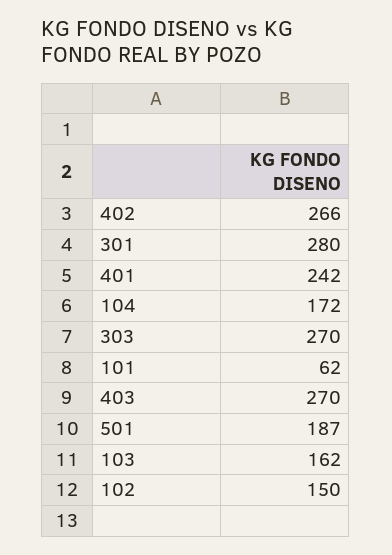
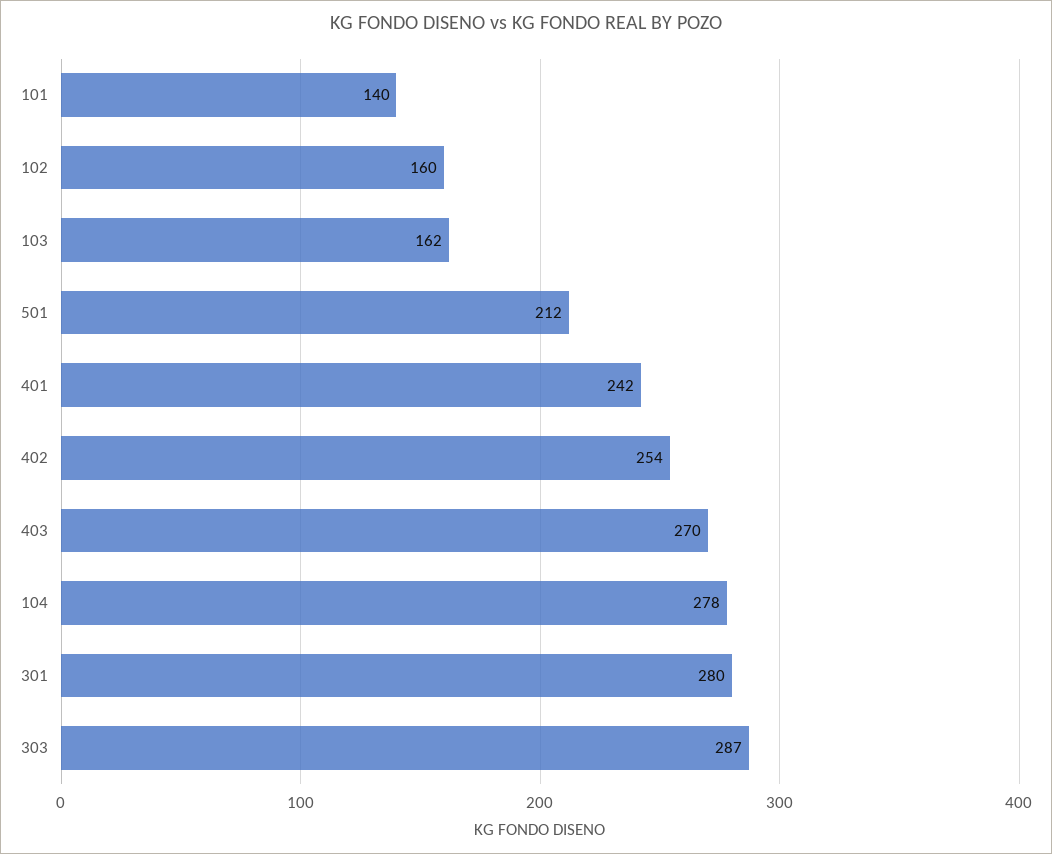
  {
-   "402": 266,
+   "402": 254,
    "301": 280,
    "401": 242,
-   "104": 172,
+   "104": 278,
-   "303": 270,
+   "303": 287,
-   "101": 62,
+   "101": 140,
    "403": 270,
-   "501": 187,
+   "501": 212,
    "103": 162,
-   "102": 150
+   "102": 160
  }

